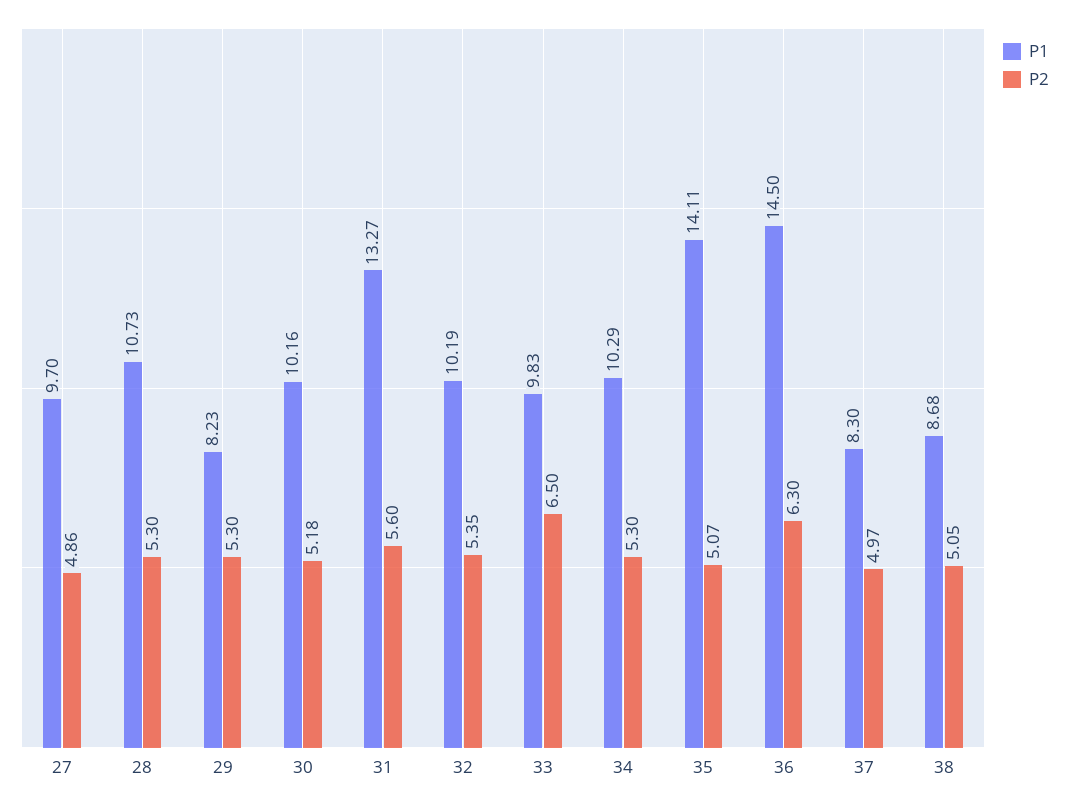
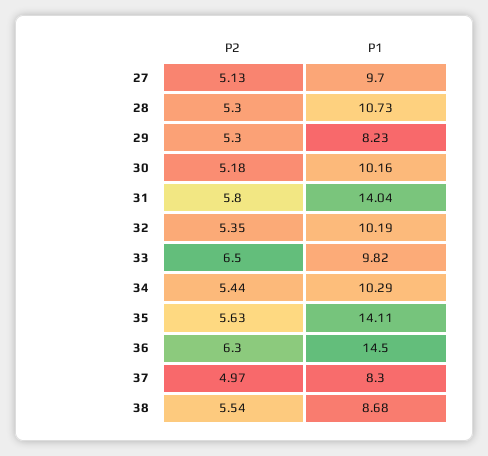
  {
    "P1": {
      "27": 9.7,
      "28": 10.73,
      "29": 8.23,
      "30": 10.16,
-     "31": 13.27,
+     "31": 14.04,
      "32": 10.19,
-     "33": 9.83,
+     "33": 9.82,
      "34": 10.29,
      "35": 14.11,
      "36": 14.5,
      "37": 8.3,
      "38": 8.68
    },
    "P2": {
-     "27": 4.86,
+     "27": 5.13,
      "28": 5.3,
      "29": 5.3,
      "30": 5.18,
-     "31": 5.6,
+     "31": 5.8,
      "32": 5.35,
      "33": 6.5,
-     "34": 5.3,
+     "34": 5.44,
-     "35": 5.07,
+     "35": 5.63,
      "36": 6.3,
      "37": 4.97,
-     "38": 5.05
+     "38": 5.54
    }
  }

